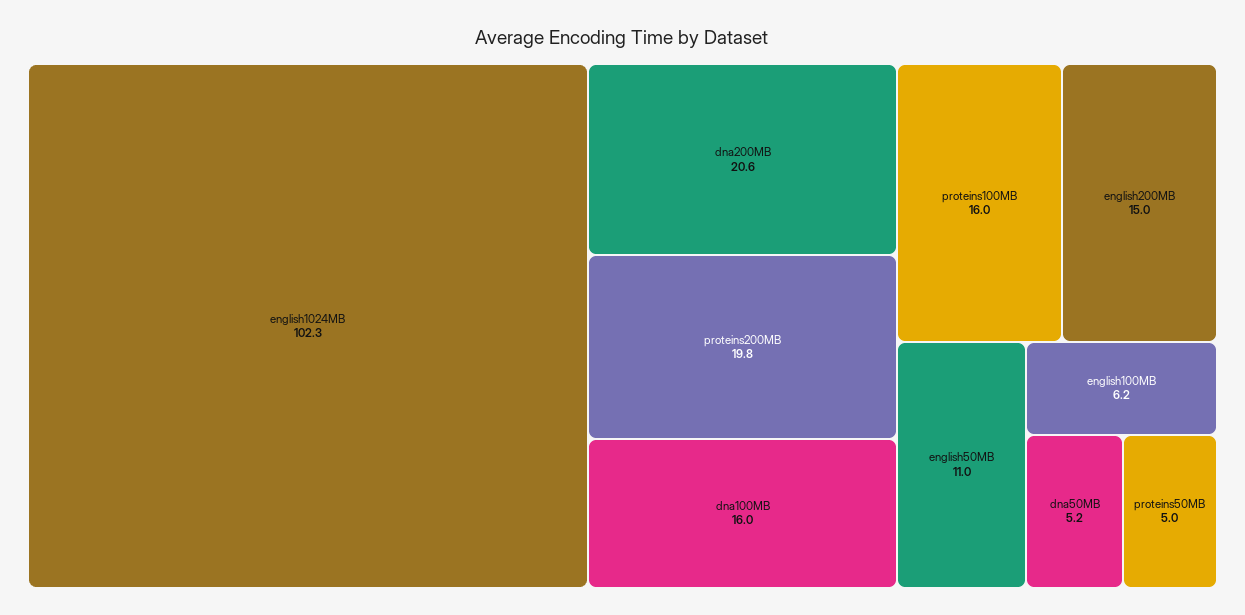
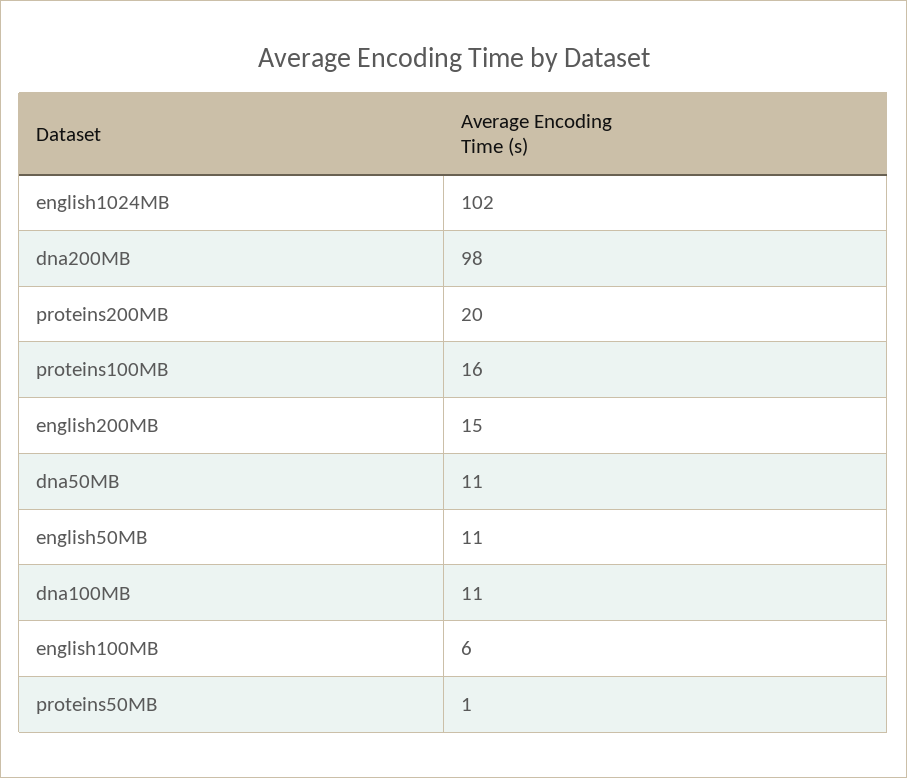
  {
    "english1024MB": 102.3,
-   "dna200MB": 20.6,
+   "dna200MB": 98,
    "proteins200MB": 19.8,
-   "dna100MB": 16,
+   "dna100MB": 11,
    "proteins100MB": 16,
    "english200MB": 15,
    "english50MB": 11,
    "english100MB": 6.2,
-   "dna50MB": 5.2,
+   "dna50MB": 11,
-   "proteins50MB": 5
+   "proteins50MB": 1
  }

